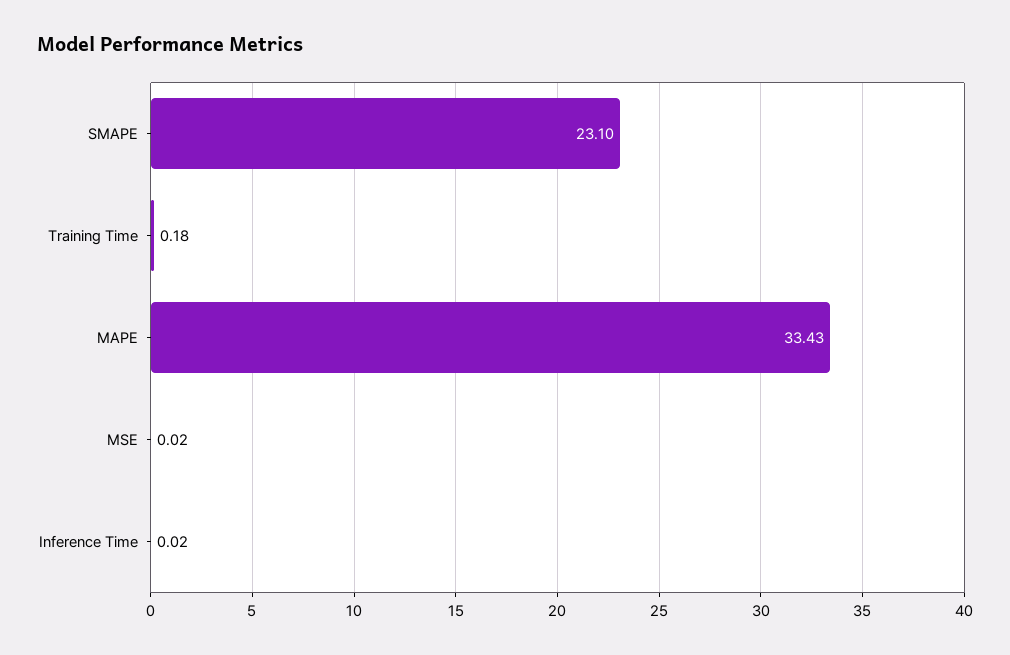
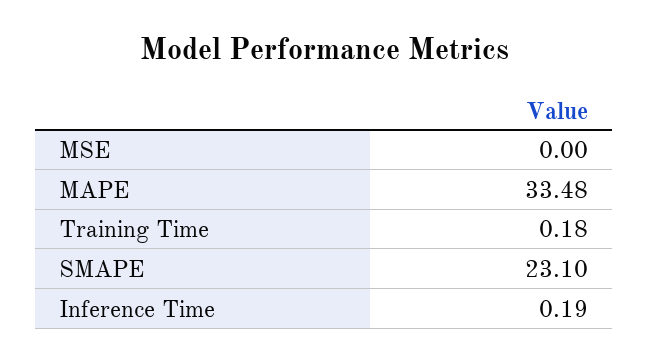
  {
    "SMAPE": 23.1,
    "Training Time": 0.18,
-   "MAPE": 33.43,
+   "MAPE": 33.48,
-   "MSE": 0.02,
+   "MSE": 0,
-   "Inference Time": 0.02
+   "Inference Time": 0.19
  }

